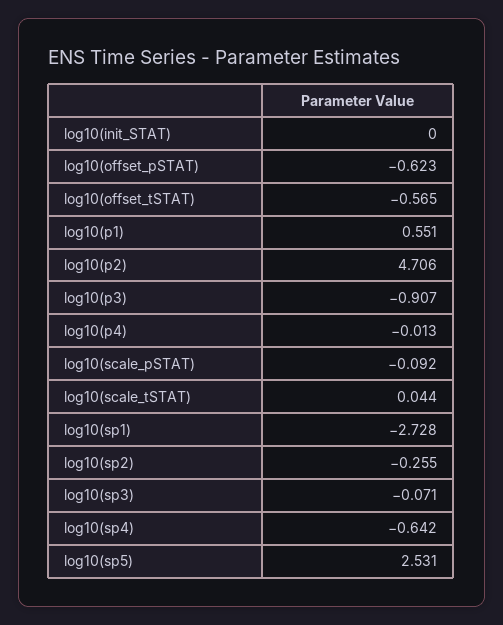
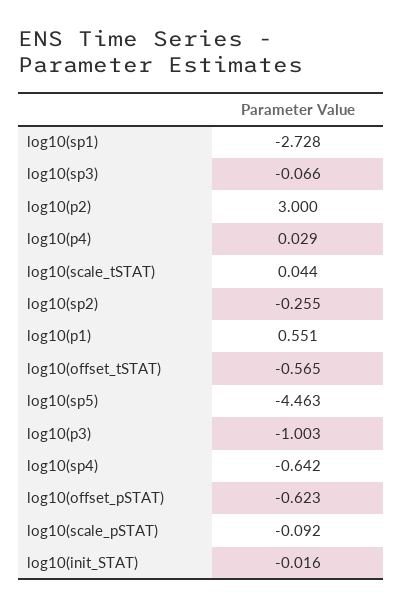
  {
-   "log10(init_STAT)": 0,
+   "log10(init_STAT)": -0.016,
    "log10(offset_pSTAT)": -0.623,
    "log10(offset_tSTAT)": -0.565,
    "log10(p1)": 0.551,
-   "log10(p2)": 4.706,
+   "log10(p2)": 3,
-   "log10(p3)": -0.907,
+   "log10(p3)": -1.003,
-   "log10(p4)": -0.013,
+   "log10(p4)": 0.029,
    "log10(scale_pSTAT)": -0.092,
    "log10(scale_tSTAT)": 0.044,
    "log10(sp1)": -2.728,
    "log10(sp2)": -0.255,
-   "log10(sp3)": -0.071,
+   "log10(sp3)": -0.066,
    "log10(sp4)": -0.642,
-   "log10(sp5)": 2.531
+   "log10(sp5)": -4.463
  }

